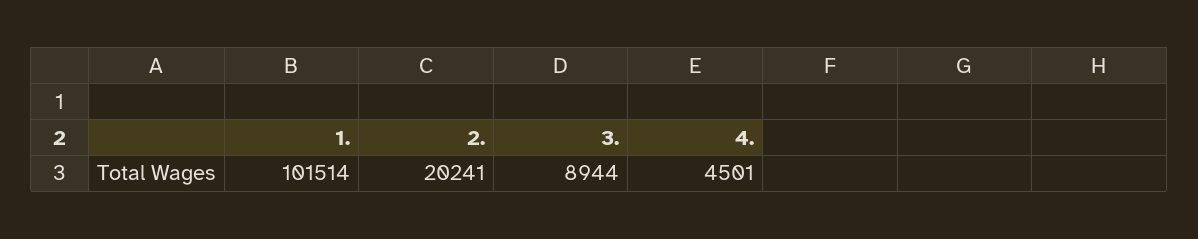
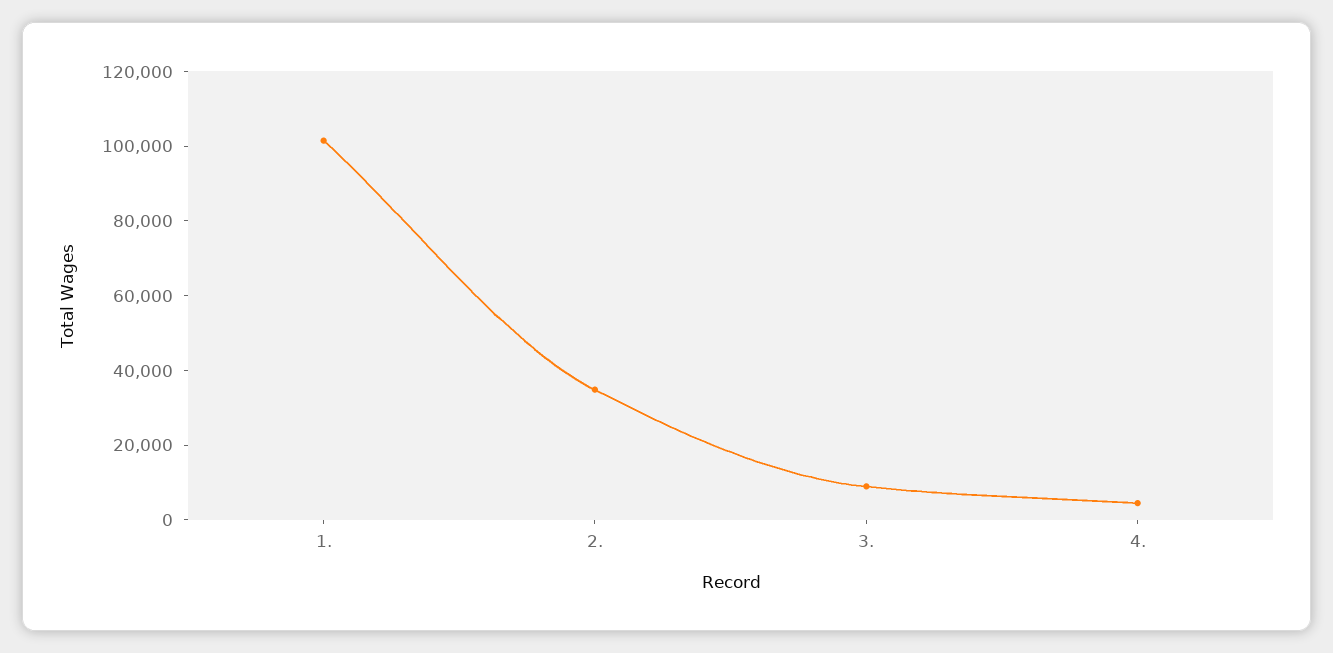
  {
    "1.": 101514,
-   "2.": 20241,
+   "2.": 35000,
    "3.": 8944,
    "4.": 4501
  }

